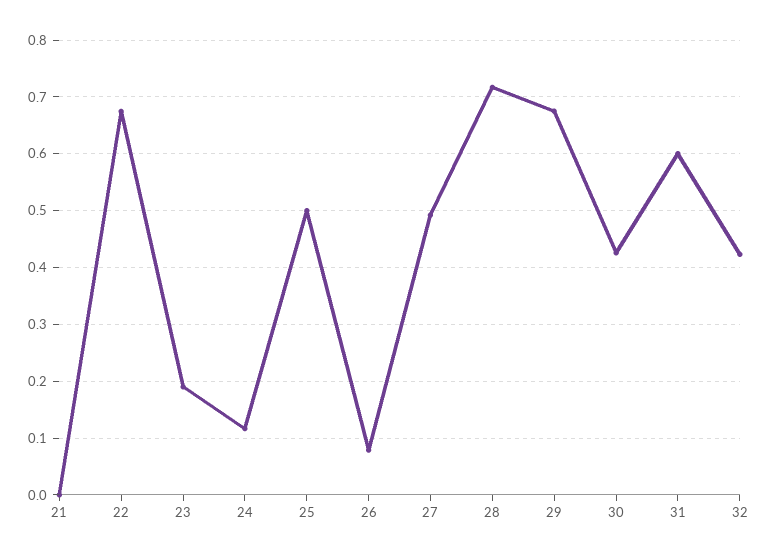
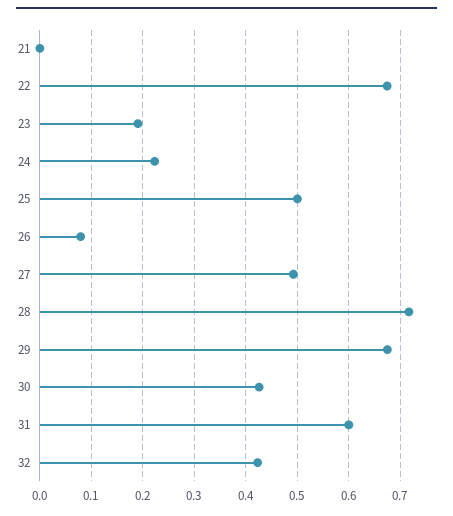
  {
    "21": 0,
    "22": 0.68,
    "23": 0.2,
-   "24": 0.12,
+   "24": 0.22,
    "25": 0.5,
    "26": 0.08,
    "27": 0.5,
    "28": 0.72,
    "29": 0.68,
    "30": 0.42,
    "31": 0.6,
    "32": 0.42
  }

